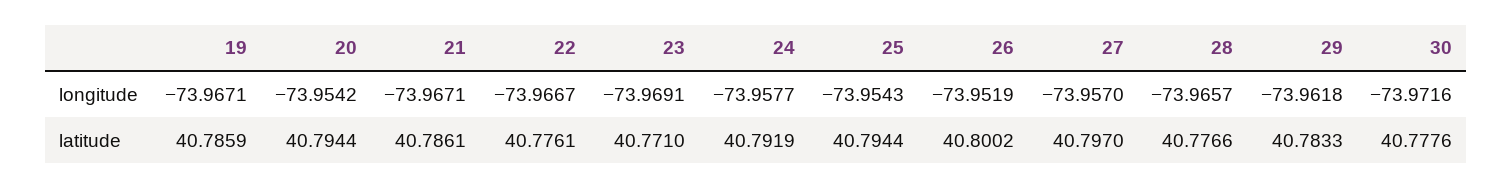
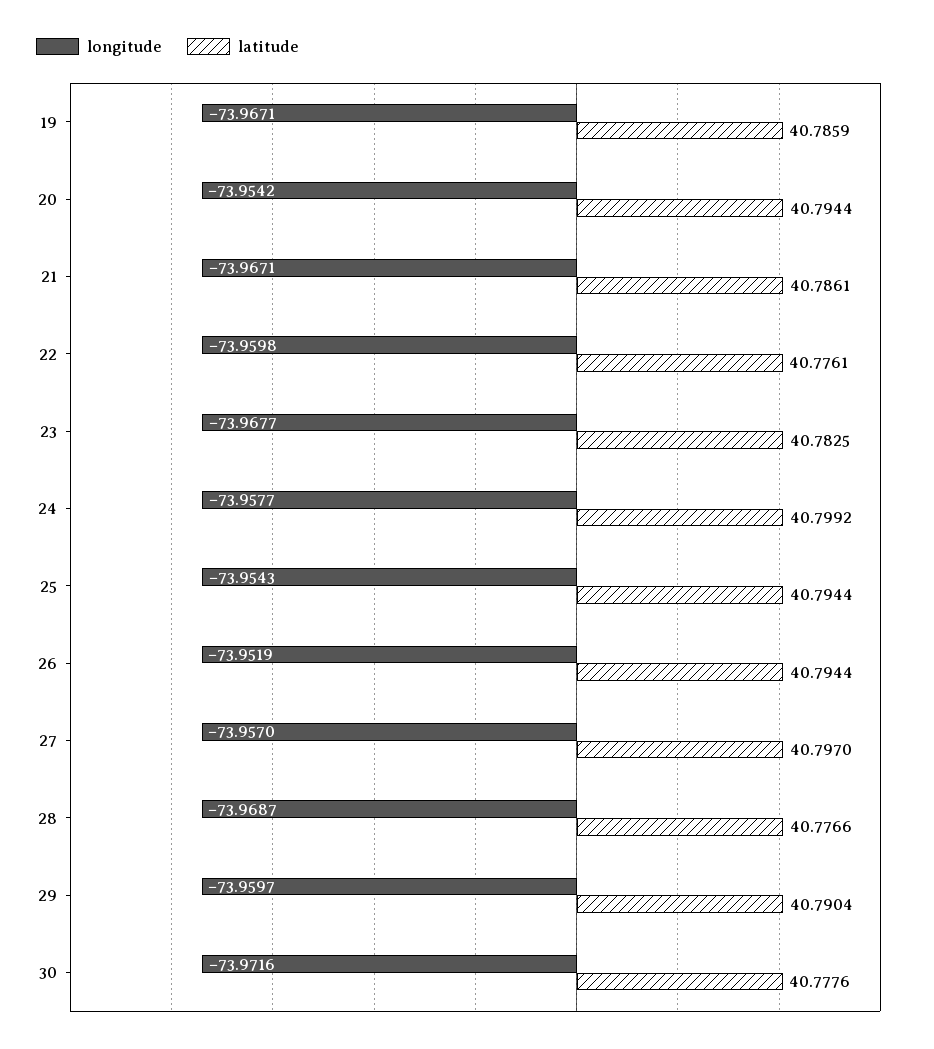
  {
    "longitude": {
      "19": -73.9671,
      "20": -73.9542,
      "21": -73.9671,
-     "22": -73.9667,
+     "22": -73.9598,
-     "23": -73.9691,
+     "23": -73.9677,
      "24": -73.9577,
      "25": -73.9543,
      "26": -73.9519,
      "27": -73.957,
-     "28": -73.9657,
+     "28": -73.9687,
-     "29": -73.9618,
+     "29": -73.9597,
      "30": -73.9716
    },
    "latitude": {
      "19": 40.7859,
      "20": 40.7944,
      "21": 40.7861,
      "22": 40.7761,
-     "23": 40.771,
+     "23": 40.7825,
-     "24": 40.7919,
+     "24": 40.7992,
      "25": 40.7944,
-     "26": 40.8002,
+     "26": 40.7944,
      "27": 40.797,
      "28": 40.7766,
-     "29": 40.7833,
+     "29": 40.7904,
      "30": 40.7776
    }
  }

